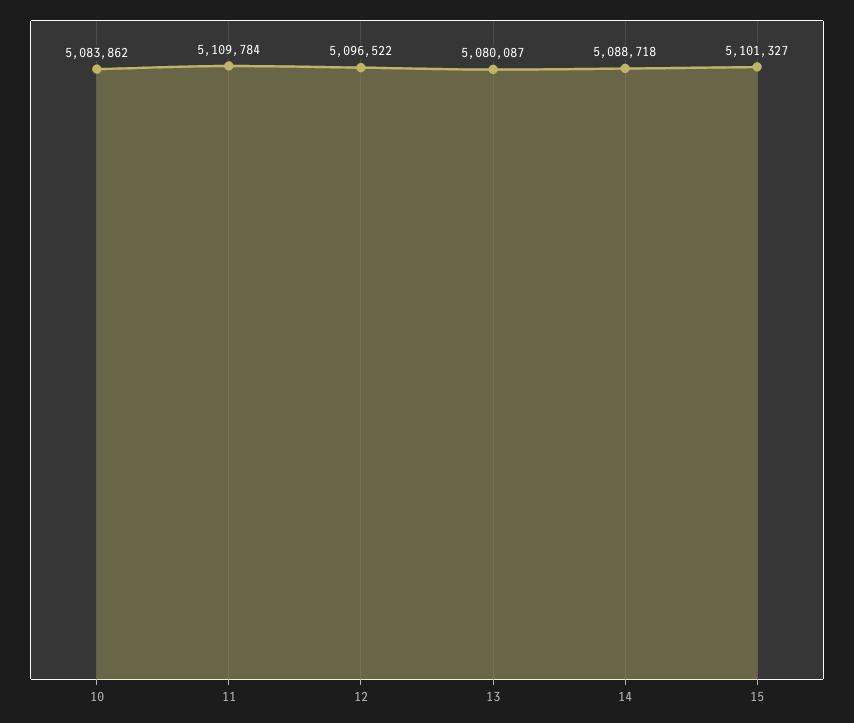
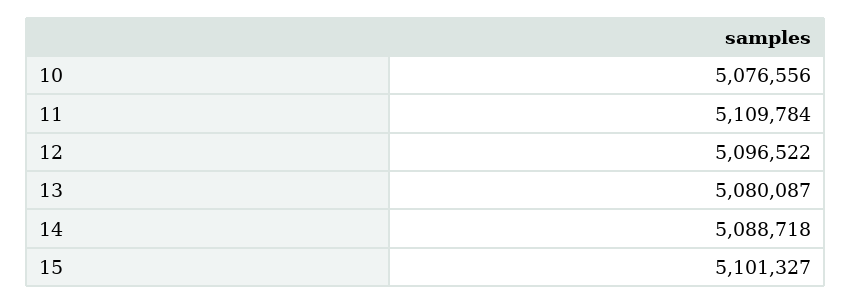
  {
-   "10": 5083862,
+   "10": 5076556,
    "11": 5109784,
    "12": 5096522,
    "13": 5080087,
    "14": 5088718,
    "15": 5101327
  }

